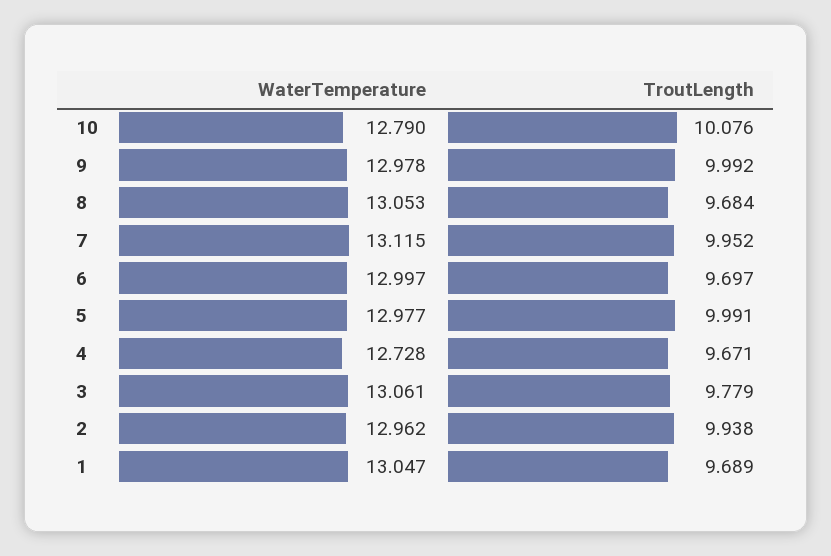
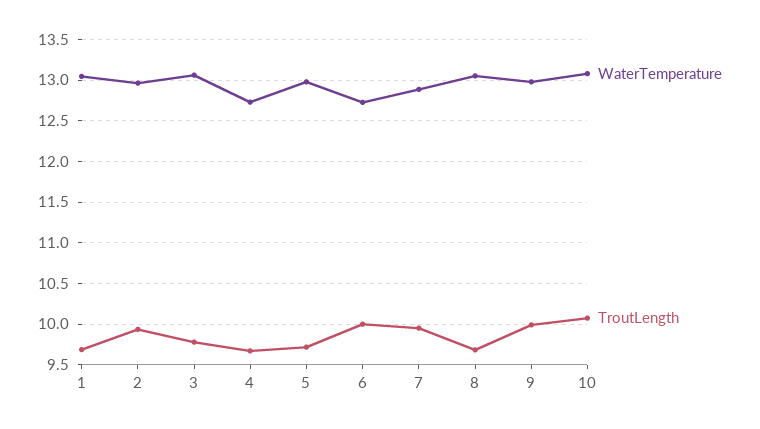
  {
    "WaterTemperature": {
-     "10": 12.79,
+     "10": 13.1,
      "9": 12.978,
      "8": 13.053,
-     "7": 13.115,
+     "7": 12.9,
-     "6": 12.997,
+     "6": 12.7,
      "5": 12.977,
      "4": 12.728,
      "3": 13.061,
      "2": 12.962,
      "1": 13.047
    },
    "TroutLength": {
      "10": 10.076,
      "9": 9.992,
      "8": 9.684,
      "7": 9.952,
-     "6": 9.697,
+     "6": 10,
-     "5": 9.991,
+     "5": 9.7,
      "4": 9.671,
      "3": 9.779,
      "2": 9.938,
      "1": 9.689
    }
  }

